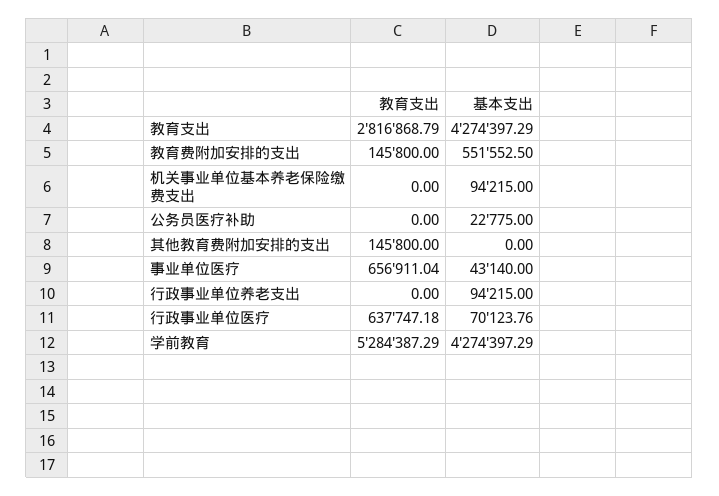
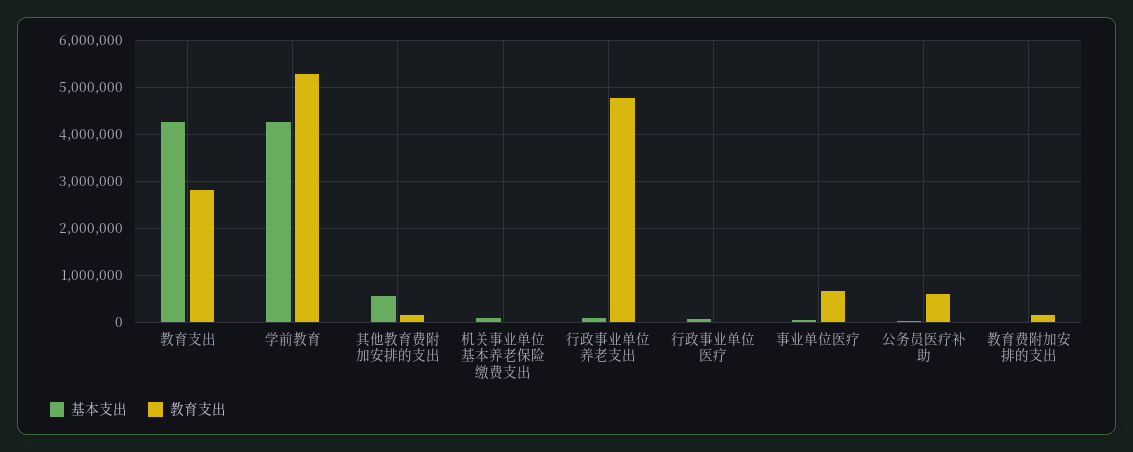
  {
    "教育支出": {
      "教育支出": 2816868.79,
      "教育费附加安排的支出": 145800,
      "机关事业单位基本养老保险缴费支出": 0,
-     "公务员医疗补助": 0,
+     "公务员医疗补助": 600000,
      "其他教育费附加安排的支出": 145800,
      "事业单位医疗": 656911.04,
-     "行政事业单位养老支出": 0,
+     "行政事业单位养老支出": 4800000,
-     "行政事业单位医疗": 637747.18,
+     "行政事业单位医疗": 0,
      "学前教育": 5284387.29
    },
    "基本支出": {
      "教育支出": 4274397.29,
-     "教育费附加安排的支出": 551552.5,
+     "教育费附加安排的支出": 0,
      "机关事业单位基本养老保险缴费支出": 94215,
      "公务员医疗补助": 22775,
-     "其他教育费附加安排的支出": 0,
+     "其他教育费附加安排的支出": 600000,
      "事业单位医疗": 43140,
      "行政事业单位养老支出": 94215,
      "行政事业单位医疗": 70123.76,
      "学前教育": 4274397.29
    }
  }

